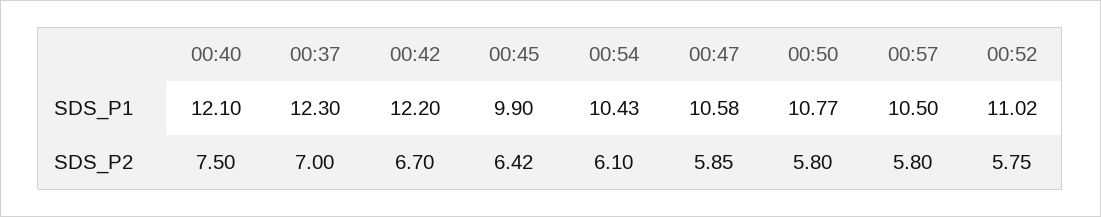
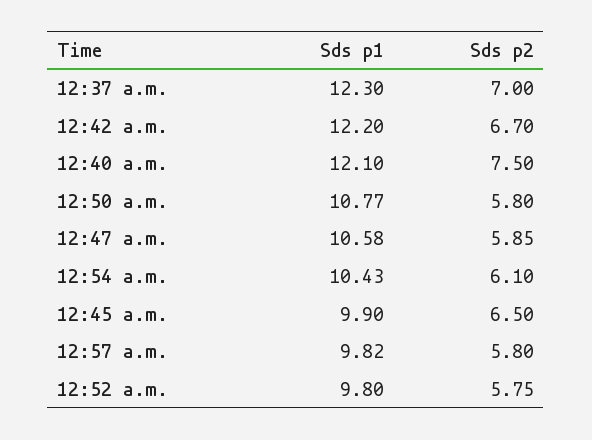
  {
    "00:40": {
      "SDS_P1": 12.1,
      "SDS_P2": 7.5
    },
    "00:37": {
      "SDS_P1": 12.3,
      "SDS_P2": 7
    },
    "00:42": {
      "SDS_P1": 12.2,
      "SDS_P2": 6.7
    },
    "00:45": {
      "SDS_P1": 9.9,
-     "SDS_P2": 6.42
+     "SDS_P2": 6.5
    },
    "00:54": {
      "SDS_P1": 10.43,
      "SDS_P2": 6.1
    },
    "00:47": {
      "SDS_P1": 10.58,
      "SDS_P2": 5.85
    },
    "00:50": {
      "SDS_P1": 10.77,
      "SDS_P2": 5.8
    },
    "00:57": {
-     "SDS_P1": 10.5,
+     "SDS_P1": 9.82,
      "SDS_P2": 5.8
    },
    "00:52": {
-     "SDS_P1": 11.02,
+     "SDS_P1": 9.8,
      "SDS_P2": 5.75
    }
  }

